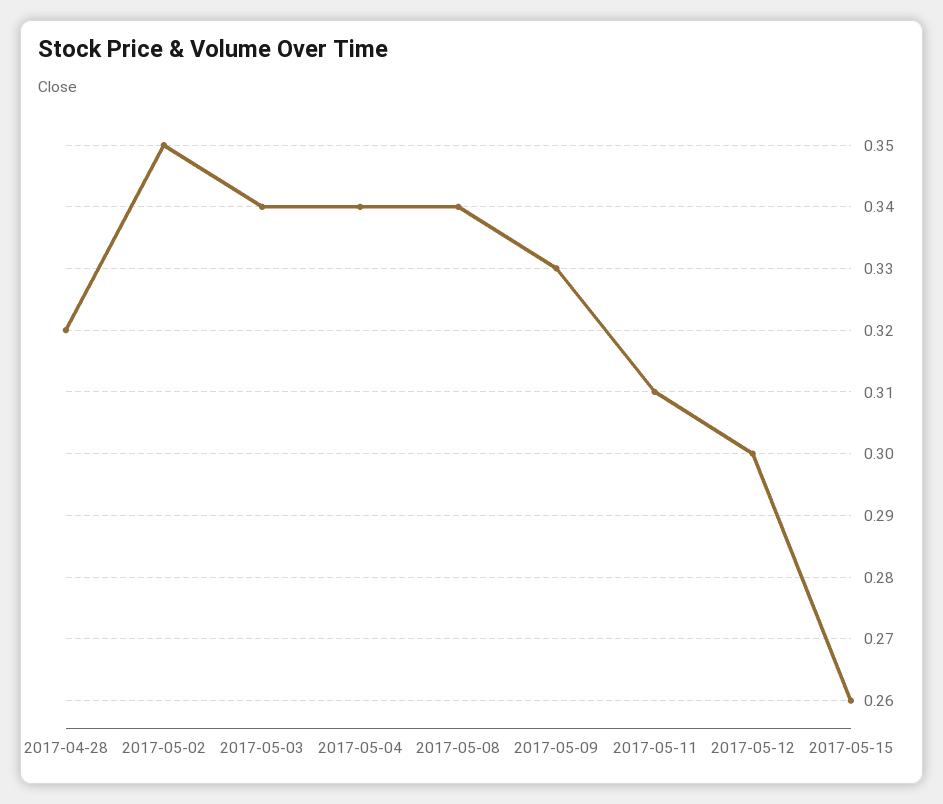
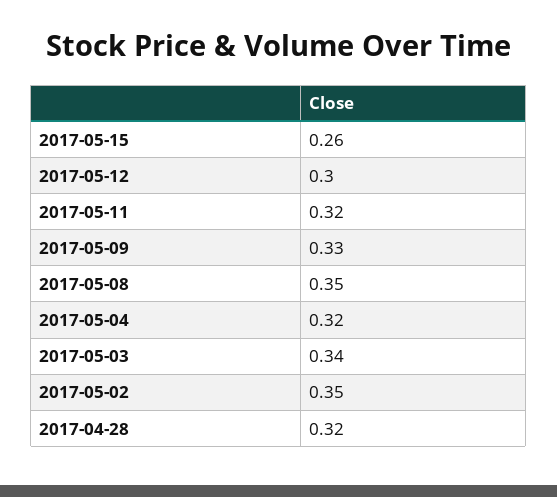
  {
    "2017-04-28": 0.32,
    "2017-05-02": 0.35,
    "2017-05-03": 0.34,
-   "2017-05-04": 0.34,
+   "2017-05-04": 0.32,
-   "2017-05-08": 0.34,
+   "2017-05-08": 0.35,
    "2017-05-09": 0.33,
-   "2017-05-11": 0.31,
+   "2017-05-11": 0.32,
    "2017-05-12": 0.3,
    "2017-05-15": 0.26
  }

